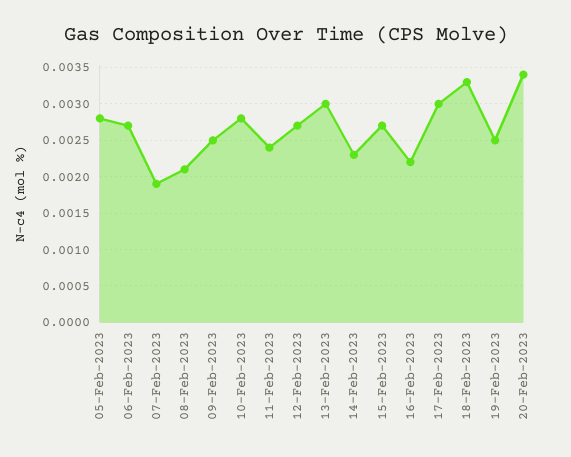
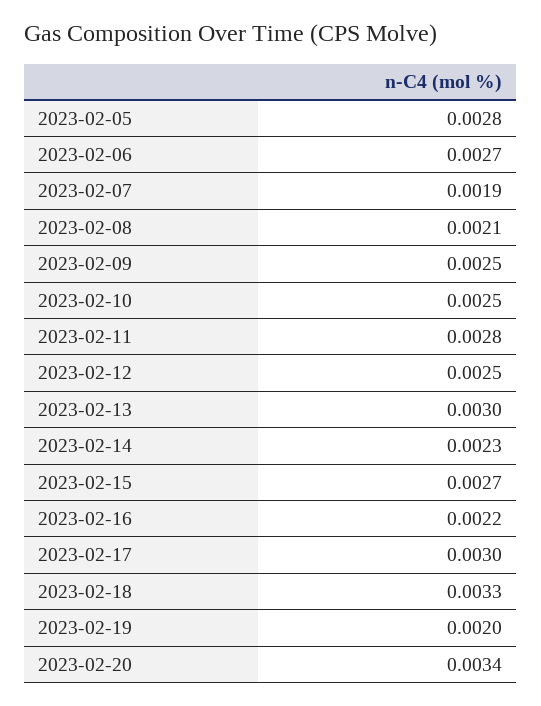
  {
    "05-Feb-2023": 0.0028,
    "06-Feb-2023": 0.0027,
    "07-Feb-2023": 0.0019,
    "08-Feb-2023": 0.0021,
    "09-Feb-2023": 0.0025,
-   "10-Feb-2023": 0.0028,
+   "10-Feb-2023": 0.0025,
-   "11-Feb-2023": 0.0024,
+   "11-Feb-2023": 0.0028,
-   "12-Feb-2023": 0.0027,
+   "12-Feb-2023": 0.0025,
    "13-Feb-2023": 0.003,
    "14-Feb-2023": 0.0023,
    "15-Feb-2023": 0.0027,
    "16-Feb-2023": 0.0022,
    "17-Feb-2023": 0.003,
    "18-Feb-2023": 0.0033,
-   "19-Feb-2023": 0.0025,
+   "19-Feb-2023": 0.002,
    "20-Feb-2023": 0.0034
  }

